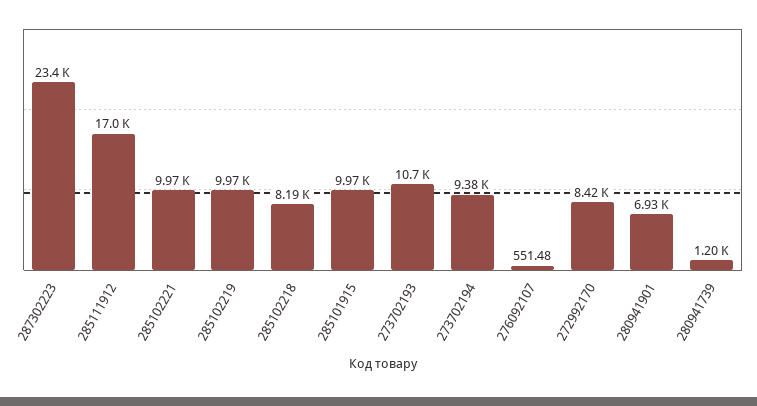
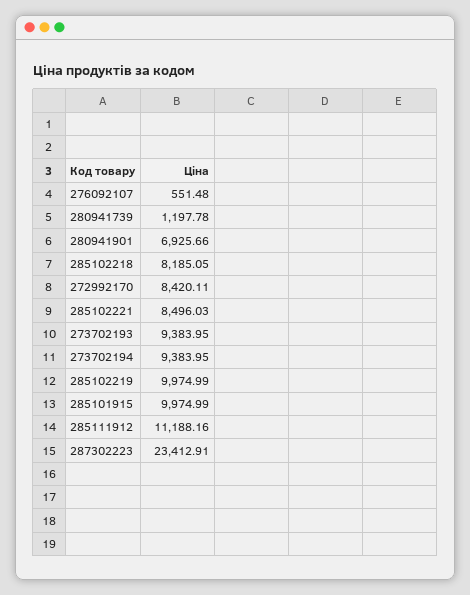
  {
    "287302223": 23412.91,
-   "285111912": 17000,
+   "285111912": 11188.16,
-   "285102221": 9970,
+   "285102221": 8496.03,
    "285102219": 9974.99,
    "285102218": 8185.05,
    "285101915": 9974.99,
-   "273702193": 10700,
+   "273702193": 9383.95,
    "273702194": 9383.95,
    "276092107": 551.48,
    "272992170": 8420.11,
    "280941901": 6925.66,
    "280941739": 1197.78
  }

